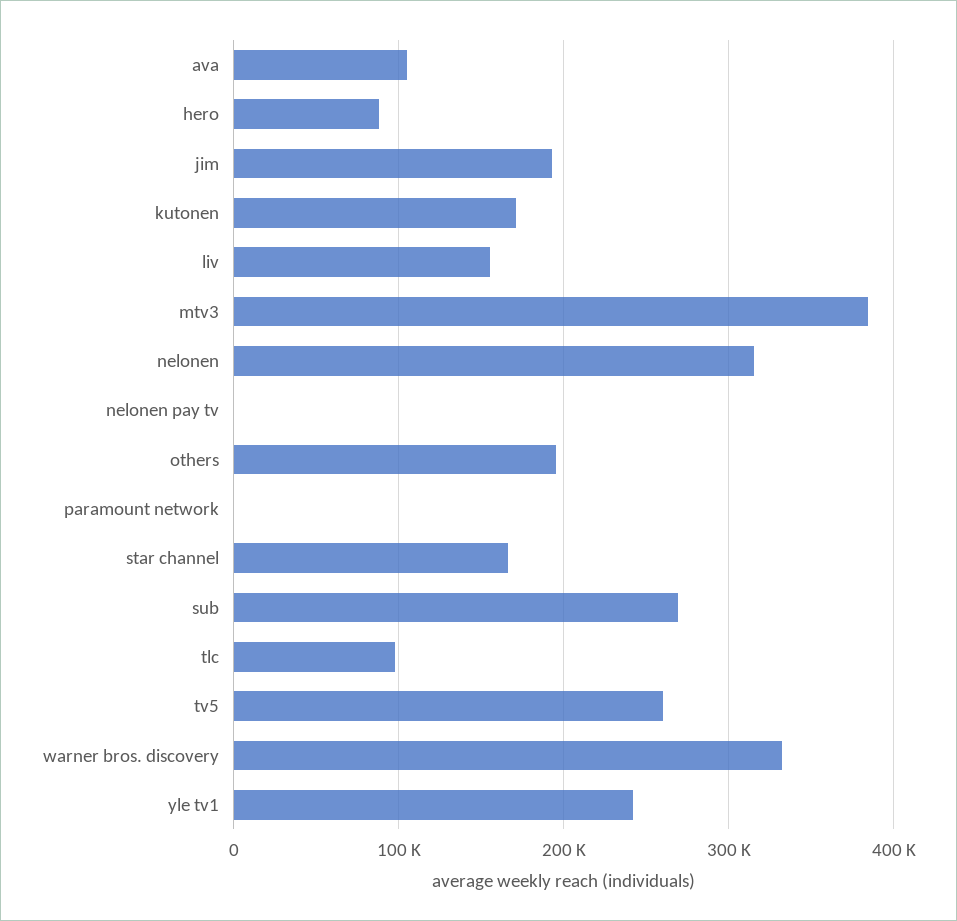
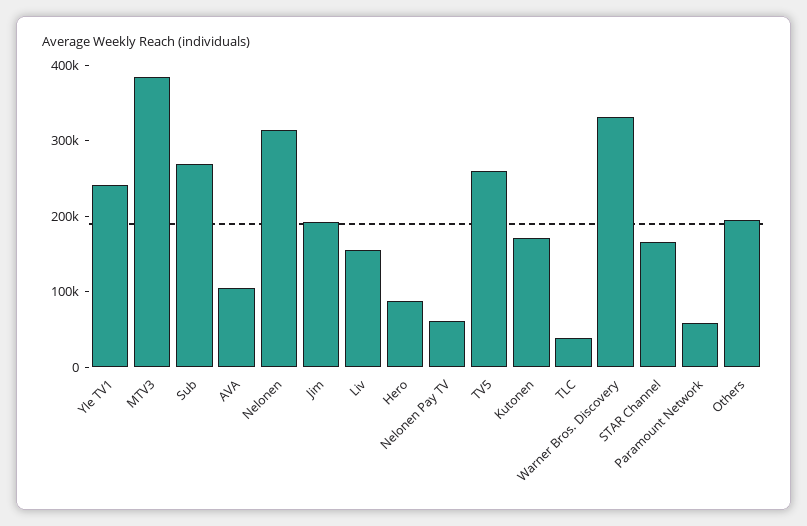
  {
    "ava": 110000,
    "hero": 90000,
    "jim": 190000,
    "kutonen": 170000,
    "liv": 160000,
    "mtv3": 380000,
    "nelonen": 320000,
-   "nelonen pay tv": 0,
+   "nelonen pay tv": 60000,
    "others": 200000,
-   "paramount network": 0,
+   "paramount network": 60000,
    "star channel": 170000,
    "sub": 270000,
-   "tlc": 100000,
+   "tlc": 40000,
    "tv5": 260000,
    "warner bros. discovery": 330000,
    "yle tv1": 240000
  }

